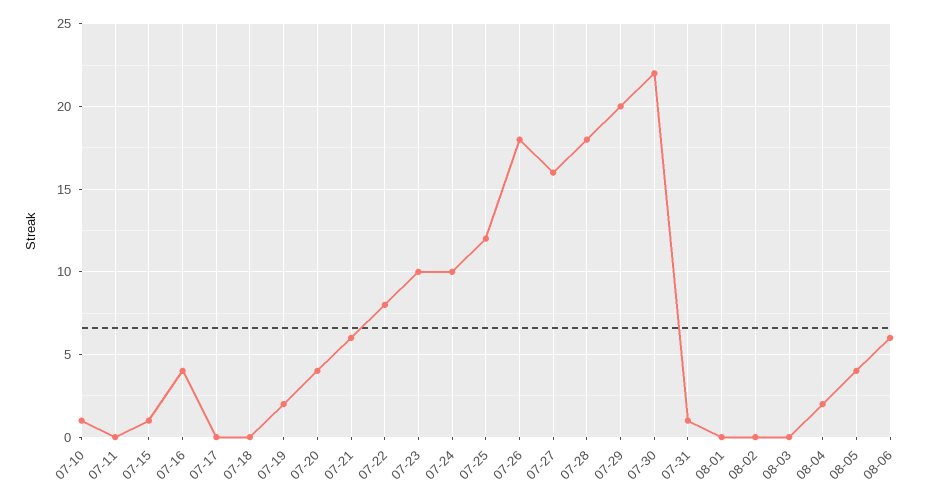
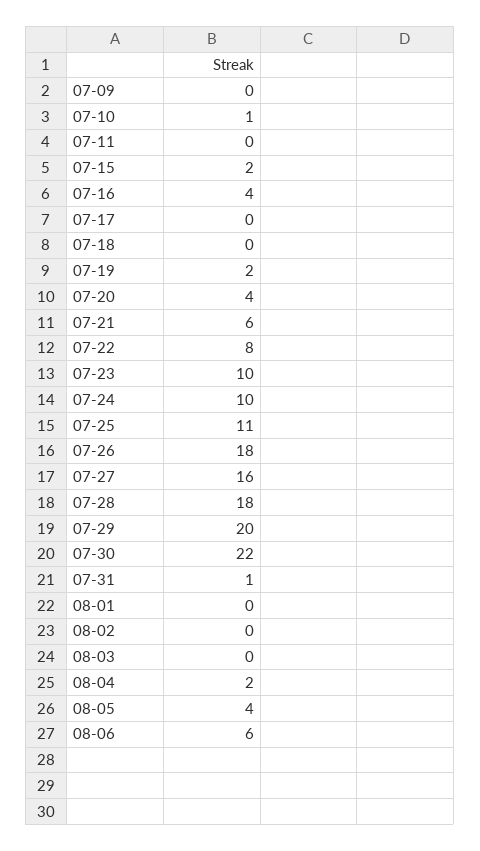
  {
    "07-10": 1,
    "07-11": 0,
-   "07-15": 1,
+   "07-15": 2,
    "07-16": 4,
    "07-17": 0,
    "07-18": 0,
    "07-19": 2,
    "07-20": 4,
    "07-21": 6,
    "07-22": 8,
    "07-23": 10,
    "07-24": 10,
-   "07-25": 12,
+   "07-25": 11,
    "07-26": 18,
    "07-27": 16,
    "07-28": 18,
    "07-29": 20,
    "07-30": 22,
    "07-31": 1,
    "08-01": 0,
    "08-02": 0,
    "08-03": 0,
    "08-04": 2,
    "08-05": 4,
-   "08-06": 6
+   "08-06": 6,
+   "07-09": 0
  }

